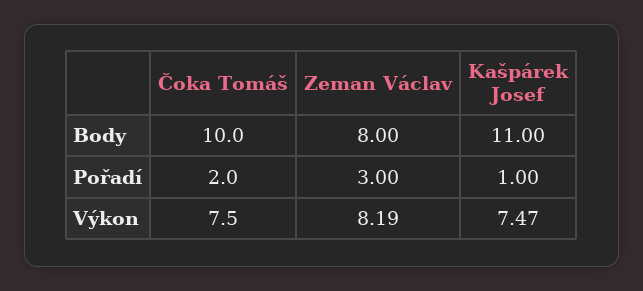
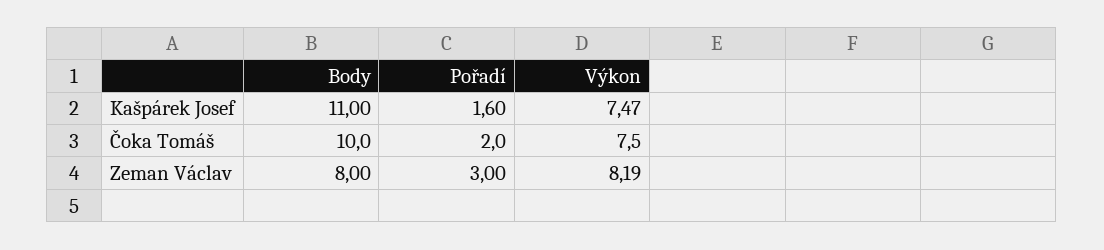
  {
    "Čoka Tomáš": {
      "Body": 10,
      "Pořadí": 2,
      "Výkon": 7.5
    },
    "Zeman Václav": {
      "Body": 8,
      "Pořadí": 3,
      "Výkon": 8.19
    },
    "Kašpárek Josef": {
      "Body": 11,
-     "Pořadí": 1,
+     "Pořadí": 1.6,
      "Výkon": 7.47
    }
  }

